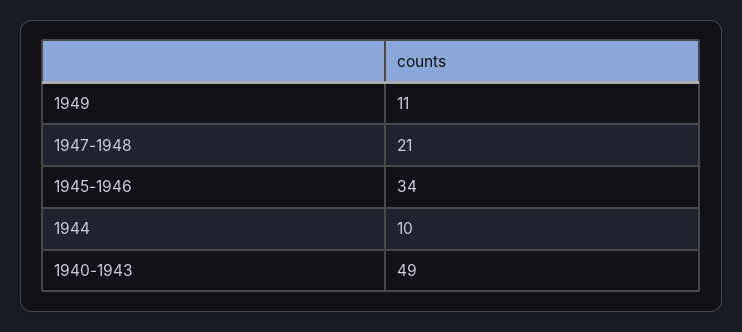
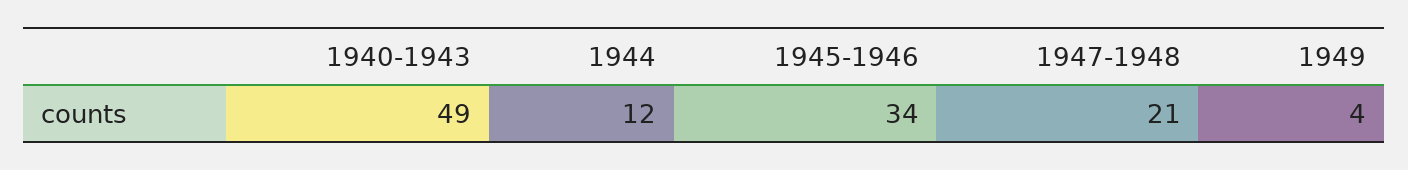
  {
-   "1949": 11,
+   "1949": 4,
    "1947-1948": 21,
    "1945-1946": 34,
-   "1944": 10,
+   "1944": 12,
    "1940-1943": 49
  }

